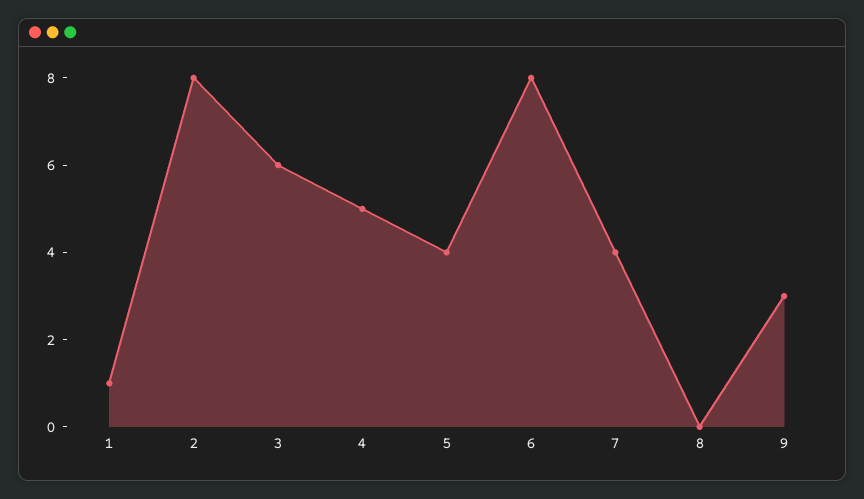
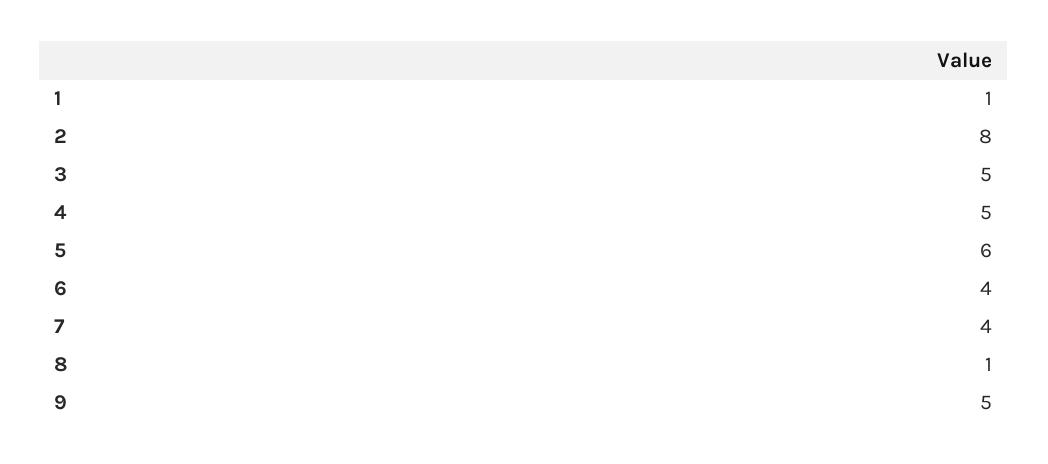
  {
    "1": 1,
    "2": 8,
-   "3": 6,
+   "3": 5,
    "4": 5,
-   "5": 4,
+   "5": 6,
-   "6": 8,
+   "6": 4,
    "7": 4,
-   "8": 0,
+   "8": 1,
-   "9": 3
+   "9": 5
  }

